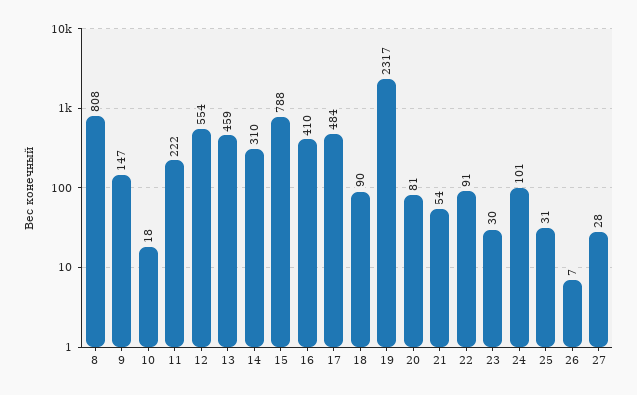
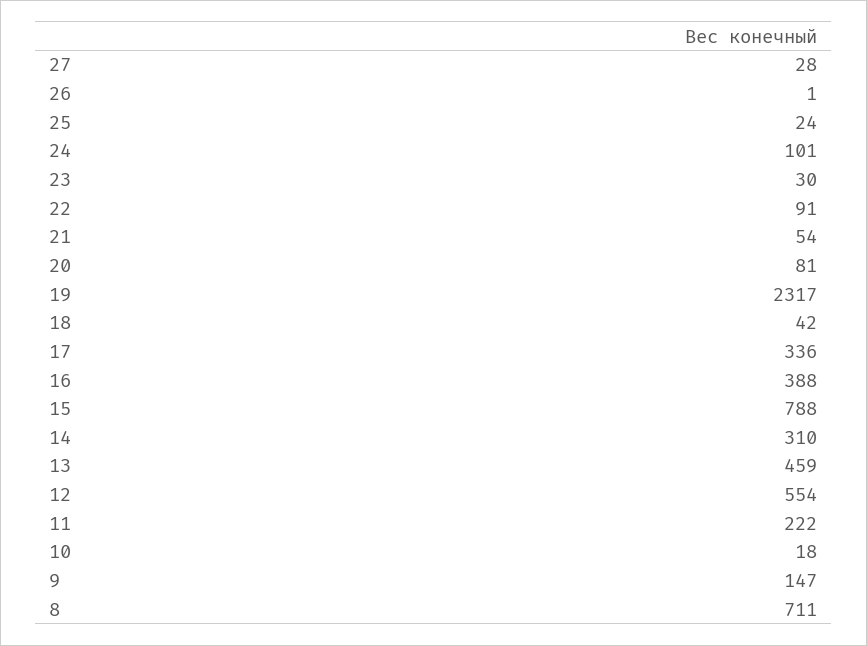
  {
-   "8": 808,
+   "8": 711,
    "9": 147,
    "10": 18,
    "11": 222,
    "12": 554,
    "13": 459,
    "14": 310,
    "15": 788,
-   "16": 410,
+   "16": 388,
-   "17": 484,
+   "17": 336,
-   "18": 90,
+   "18": 42,
    "19": 2317,
    "20": 81,
    "21": 54,
    "22": 91,
    "23": 30,
    "24": 101,
-   "25": 31,
+   "25": 24,
-   "26": 7,
+   "26": 1,
    "27": 28
  }

